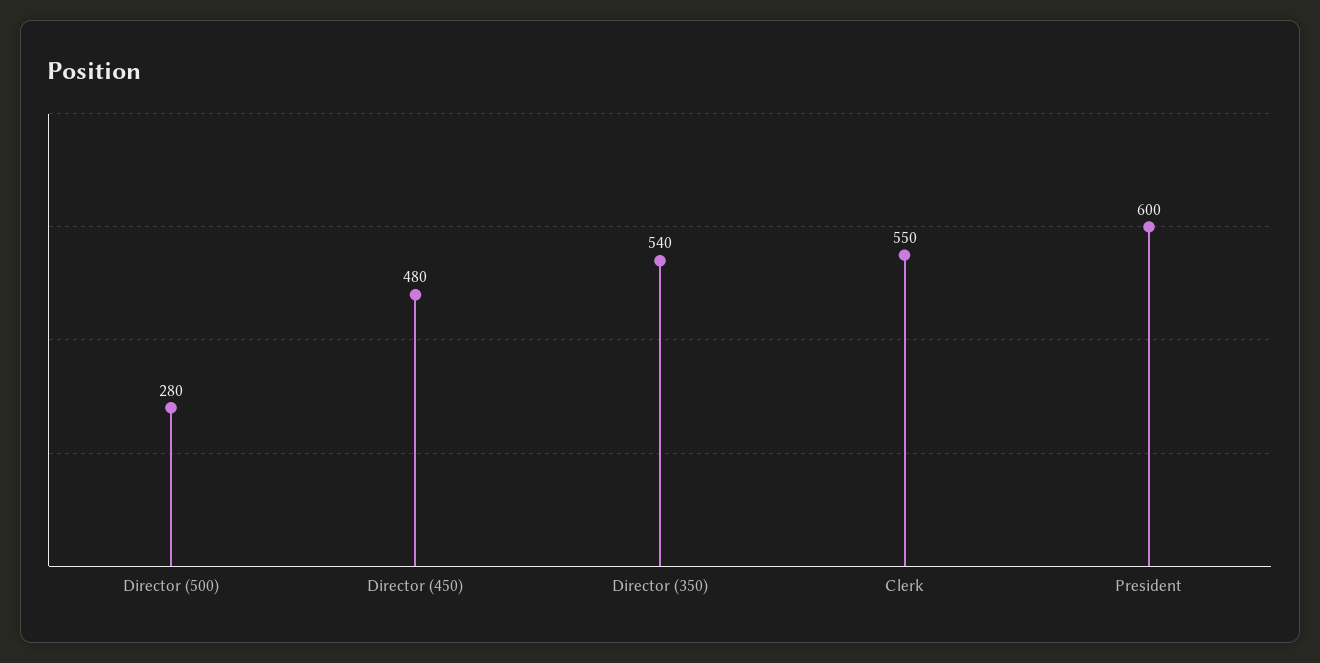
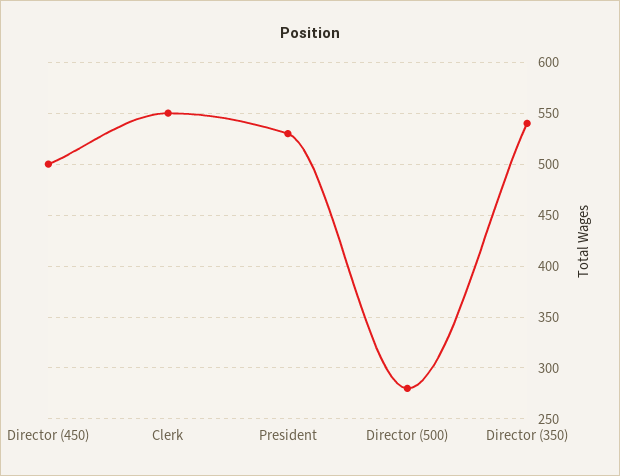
  {
    "Director (500)": 280,
-   "Director (450)": 480,
+   "Director (450)": 500,
    "Director (350)": 540,
    "Clerk": 550,
-   "President": 600
+   "President": 530
  }

